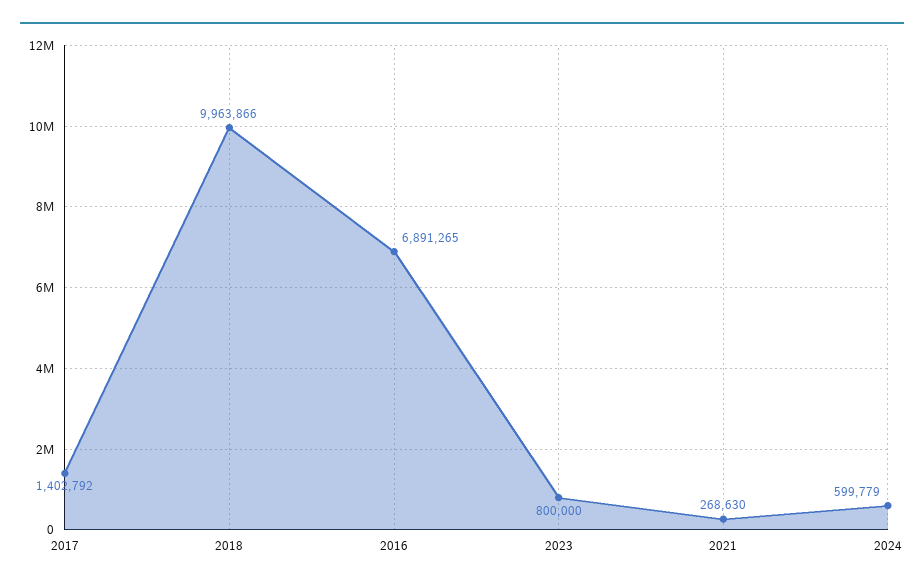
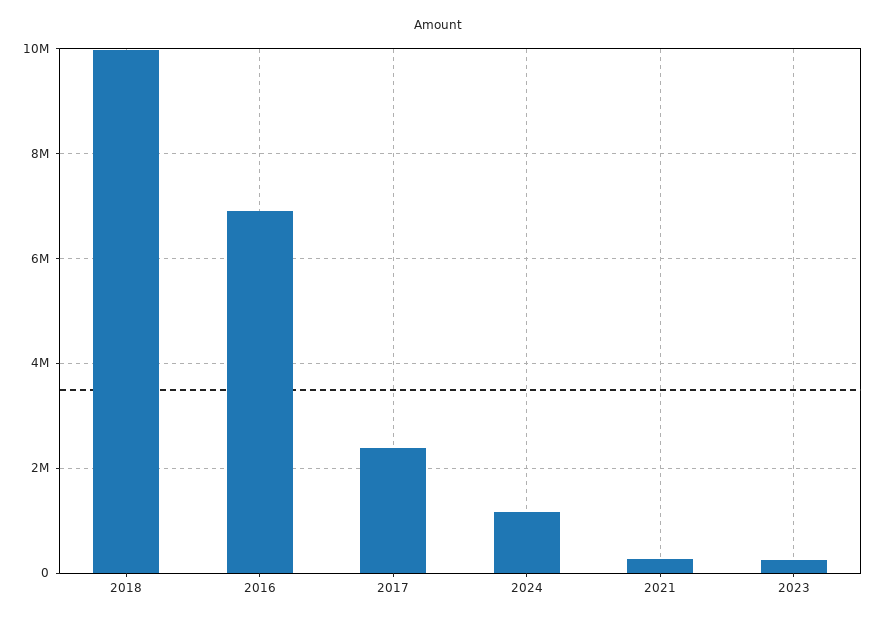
  {
-   "2017": 1402792,
+   "2017": 2400000,
    "2018": 9963866,
    "2016": 6891265,
-   "2023": 800000,
+   "2023": 200000,
    "2021": 268630,
-   "2024": 599779
+   "2024": 1200000
  }

